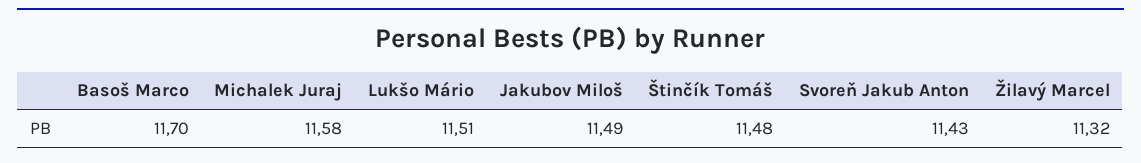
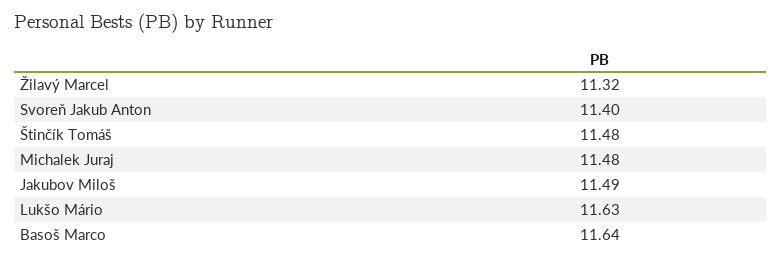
  {
-   "Basoš Marco": 11.7,
+   "Basoš Marco": 11.64,
-   "Michalek Juraj": 11.58,
+   "Michalek Juraj": 11.48,
-   "Lukšo Mário": 11.51,
+   "Lukšo Mário": 11.63,
    "Jakubov Miloš": 11.49,
    "Štinčík Tomáš": 11.48,
-   "Svoreň Jakub Anton": 11.43,
+   "Svoreň Jakub Anton": 11.4,
    "Žilavý Marcel": 11.32
  }

